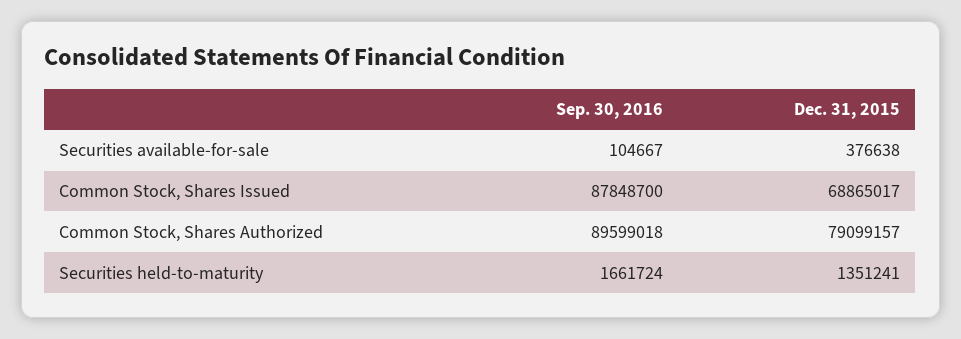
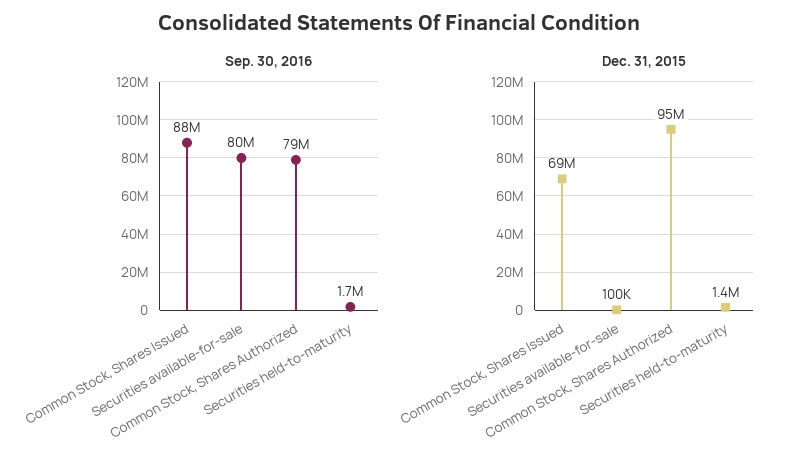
  {
    "Sep. 30, 2016": {
-     "Securities available-for-sale": 104667,
+     "Securities available-for-sale": 80000000,
      "Common Stock, Shares Issued": 87848700,
-     "Common Stock, Shares Authorized": 89599018,
+     "Common Stock, Shares Authorized": 79000000,
      "Securities held-to-maturity": 1661724
    },
    "Dec. 31, 2015": {
-     "Securities available-for-sale": 376638,
+     "Securities available-for-sale": 100000,
      "Common Stock, Shares Issued": 68865017,
-     "Common Stock, Shares Authorized": 79099157,
+     "Common Stock, Shares Authorized": 95000000,
      "Securities held-to-maturity": 1351241
    }
  }

